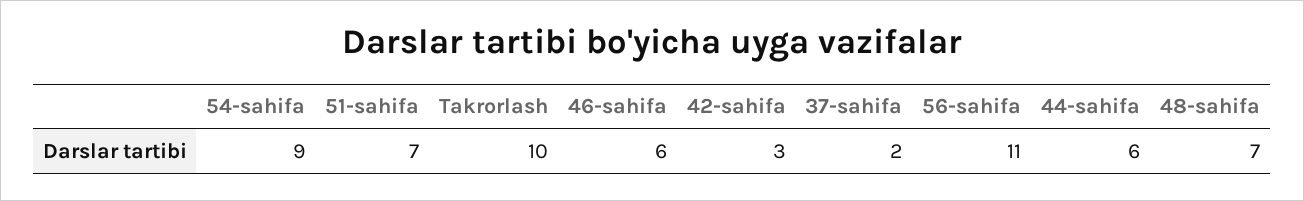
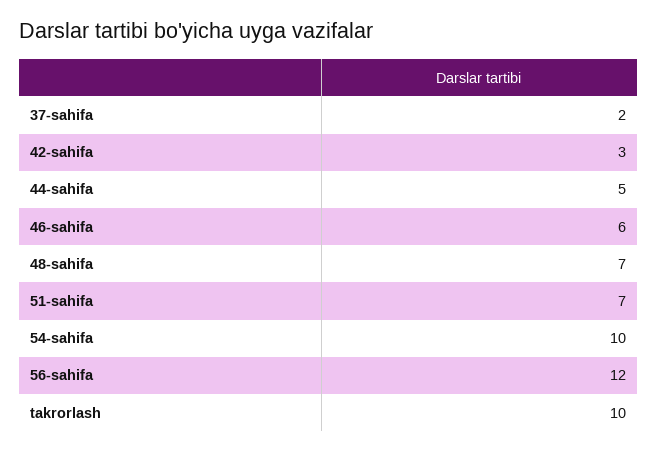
  {
-   "54-sahifa": 9,
+   "54-sahifa": 10,
    "51-sahifa": 7,
    "Takrorlash": 10,
    "46-sahifa": 6,
    "42-sahifa": 3,
    "37-sahifa": 2,
-   "56-sahifa": 11,
+   "56-sahifa": 12,
-   "44-sahifa": 6,
+   "44-sahifa": 5,
    "48-sahifa": 7
  }

